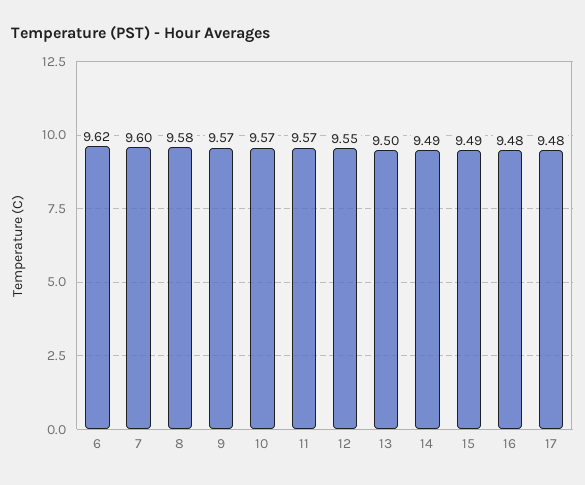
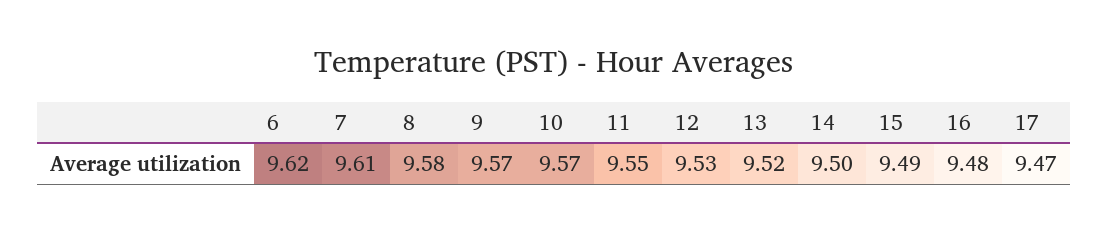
  {
    "6": 9.62,
-   "7": 9.6,
+   "7": 9.61,
    "8": 9.58,
    "9": 9.57,
    "10": 9.57,
-   "11": 9.57,
+   "11": 9.55,
-   "12": 9.55,
+   "12": 9.53,
-   "13": 9.5,
+   "13": 9.52,
-   "14": 9.49,
+   "14": 9.5,
    "15": 9.49,
    "16": 9.48,
-   "17": 9.48
+   "17": 9.47
  }

